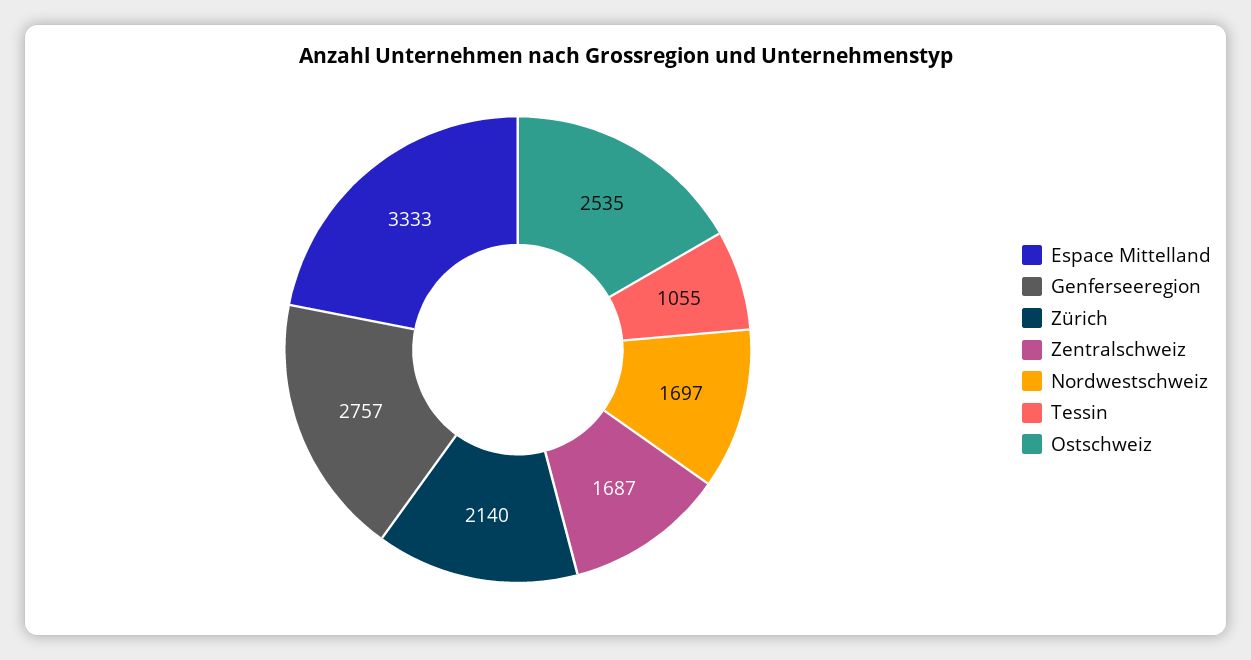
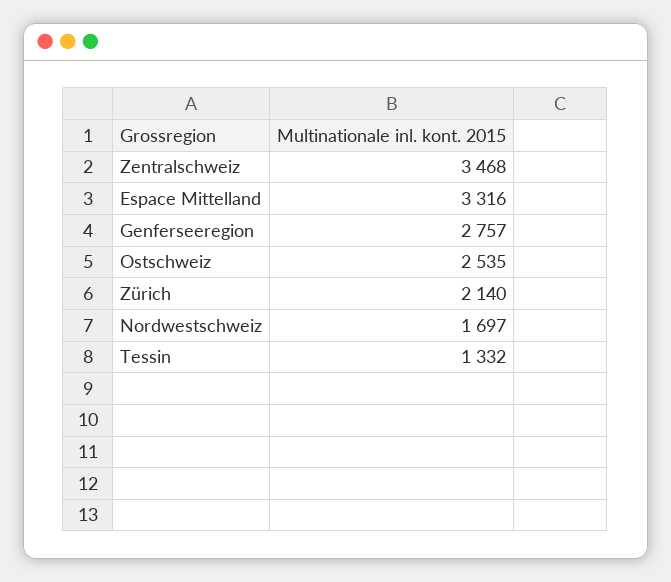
  {
-   "Espace Mittelland": 3333,
+   "Espace Mittelland": 3316,
    "Genferseeregion": 2757,
    "Zürich": 2140,
-   "Zentralschweiz": 1687,
+   "Zentralschweiz": 3468,
    "Nordwestschweiz": 1697,
-   "Tessin": 1055,
+   "Tessin": 1332,
    "Ostschweiz": 2535
  }

